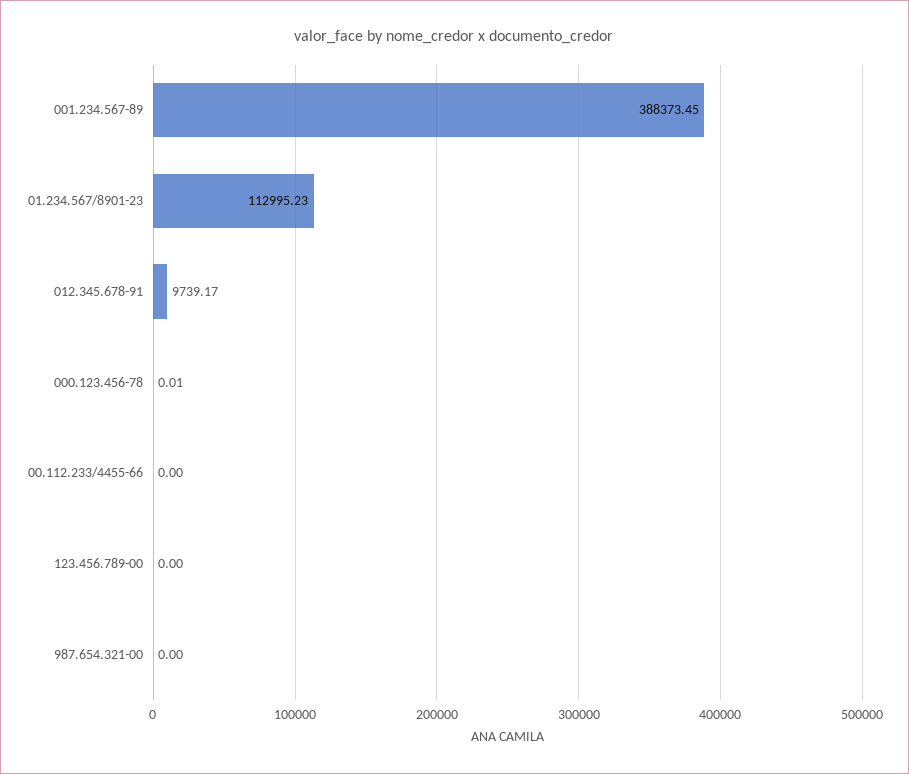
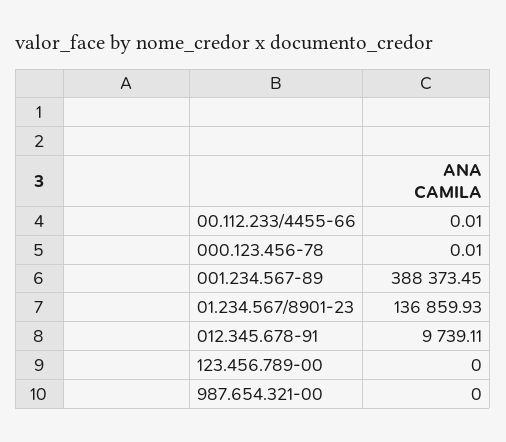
  {
    "001.234.567-89": 388373.45,
-   "01.234.567/8901-23": 112995.23,
+   "01.234.567/8901-23": 136859.93,
-   "012.345.678-91": 9739.17,
+   "012.345.678-91": 9739.11,
    "000.123.456-78": 0.01,
-   "00.112.233/4455-66": 0,
+   "00.112.233/4455-66": 0.01,
    "123.456.789-00": 0,
    "987.654.321-00": 0
  }

